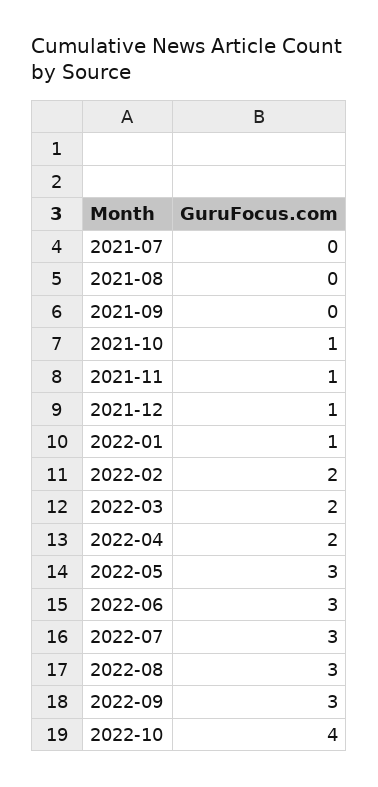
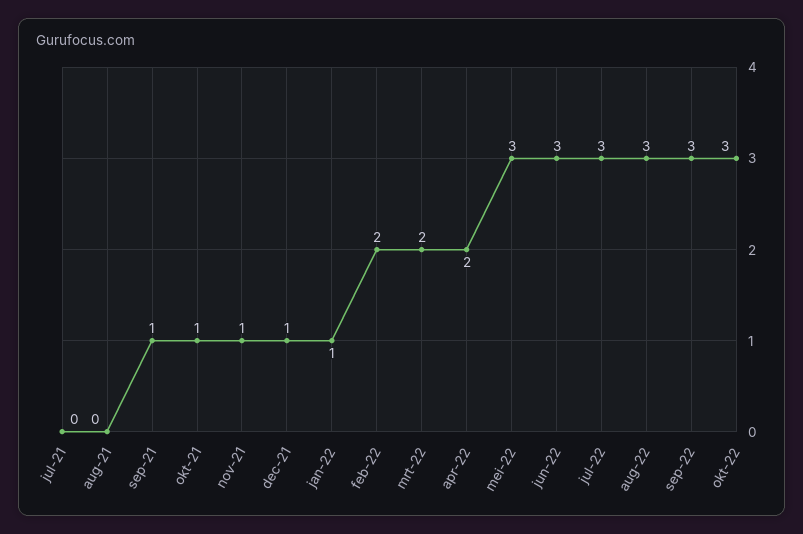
  {
    "2021-07": 0,
    "2021-08": 0,
-   "2021-09": 0,
+   "2021-09": 1,
    "2021-10": 1,
    "2021-11": 1,
    "2021-12": 1,
    "2022-01": 1,
    "2022-02": 2,
    "2022-03": 2,
    "2022-04": 2,
    "2022-05": 3,
    "2022-06": 3,
    "2022-07": 3,
    "2022-08": 3,
    "2022-09": 3,
-   "2022-10": 4
+   "2022-10": 3
  }

